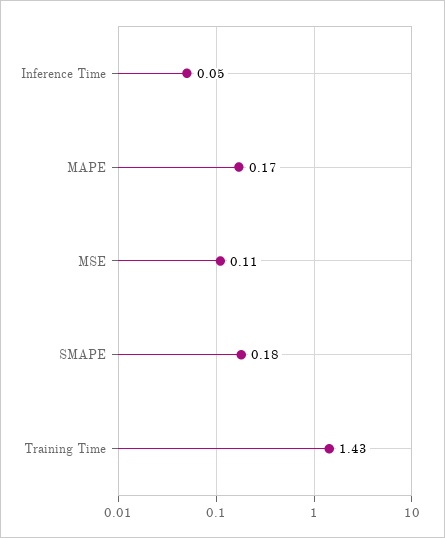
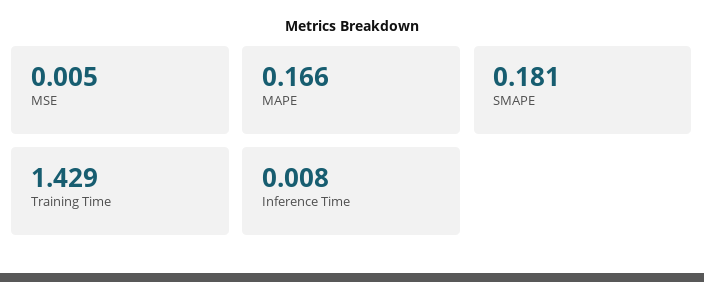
  {
-   "Inference Time": 0.05,
+   "Inference Time": 0.008,
    "MAPE": 0.166,
-   "MSE": 0.11,
+   "MSE": 0.005,
    "SMAPE": 0.181,
    "Training Time": 1.429
  }

